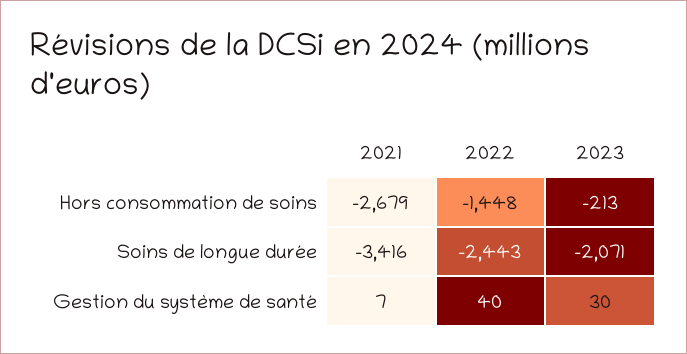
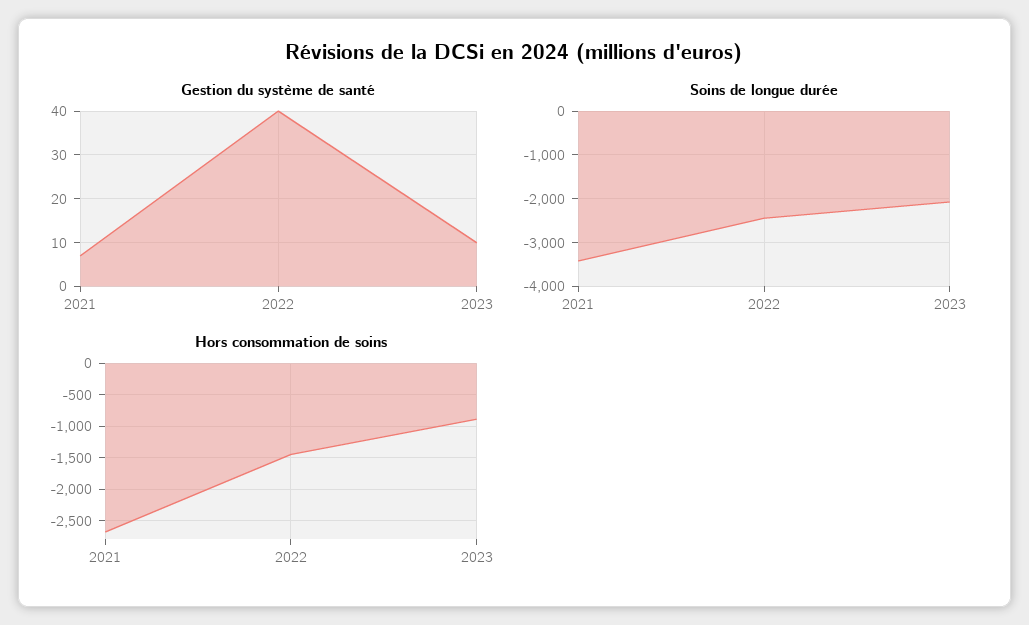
  {
    "Hors consommation de soins": {
      "2021": -2679,
      "2022": -1448,
-     "2023": -213
+     "2023": -900
    },
    "Soins de longue durée": {
      "2021": -3416,
      "2022": -2443,
      "2023": -2071
    },
    "Gestion du système de santé": {
      "2021": 7,
      "2022": 40,
-     "2023": 30
+     "2023": 10
    }
  }

